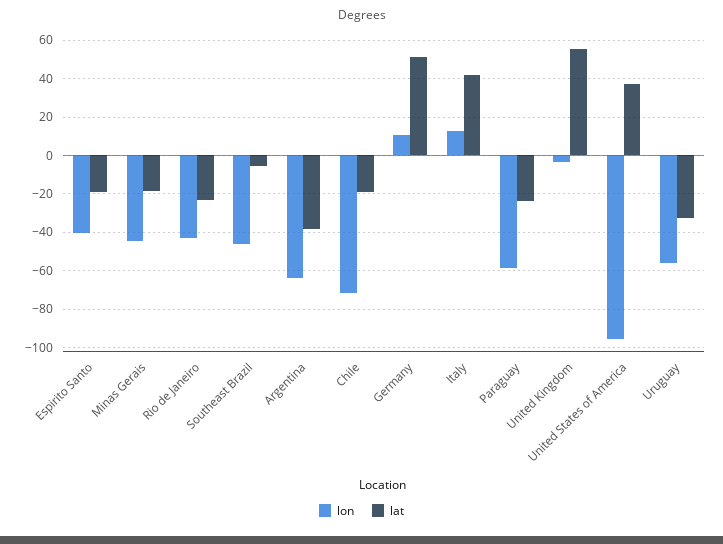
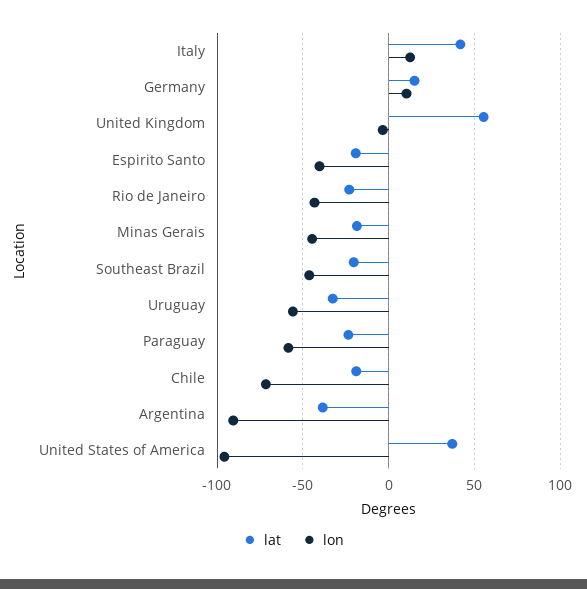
  {
    "lon": {
      "Espirito Santo": -40,
      "Minas Gerais": -45,
      "Rio de Janeiro": -45,
      "Southeast Brazil": -45,
-     "Argentina": -65,
+     "Argentina": -90,
      "Chile": -70,
      "Germany": 10,
      "Italy": 15,
      "Paraguay": -60,
      "United Kingdom": -5,
      "United States of America": -95,
      "Uruguay": -55
    },
    "lat": {
      "Espirito Santo": -20,
      "Minas Gerais": -20,
      "Rio de Janeiro": -25,
-     "Southeast Brazil": -5,
+     "Southeast Brazil": -20,
      "Argentina": -40,
      "Chile": -20,
-     "Germany": 50,
+     "Germany": 15,
      "Italy": 40,
      "Paraguay": -25,
      "United Kingdom": 55,
      "United States of America": 35,
      "Uruguay": -35
    }
  }

